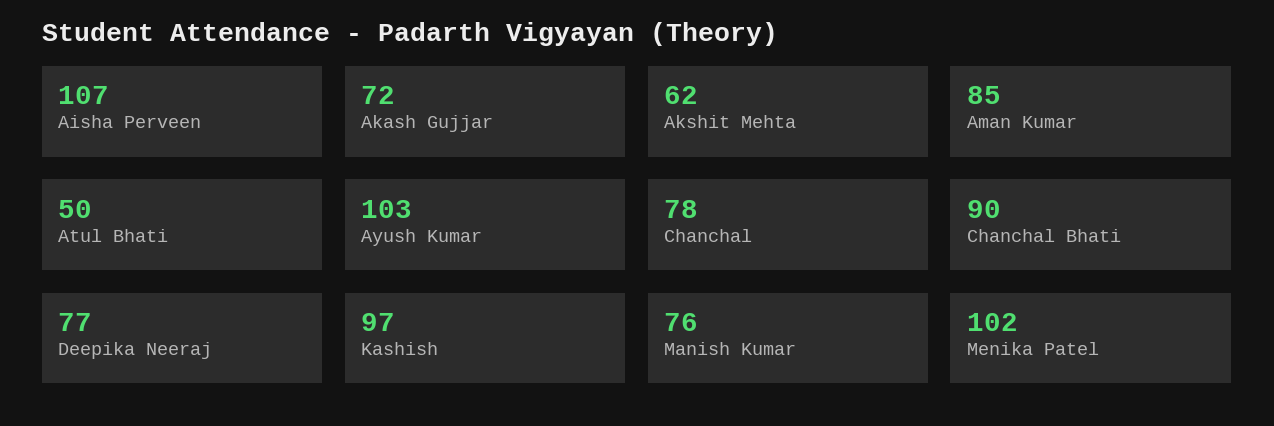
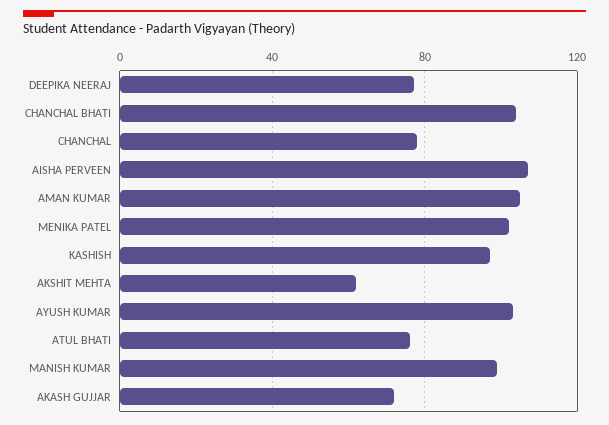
  {
    "Aisha Perveen": 107,
    "Akash Gujjar": 72,
    "Akshit Mehta": 62,
-   "Aman Kumar": 85,
+   "Aman Kumar": 105,
-   "Atul Bhati": 50,
+   "Atul Bhati": 75,
    "Ayush Kumar": 103,
    "Chanchal": 78,
-   "Chanchal Bhati": 90,
+   "Chanchal Bhati": 105,
    "Deepika Neeraj": 77,
    "Kashish": 97,
-   "Manish Kumar": 76,
+   "Manish Kumar": 100,
    "Menika Patel": 102
  }

